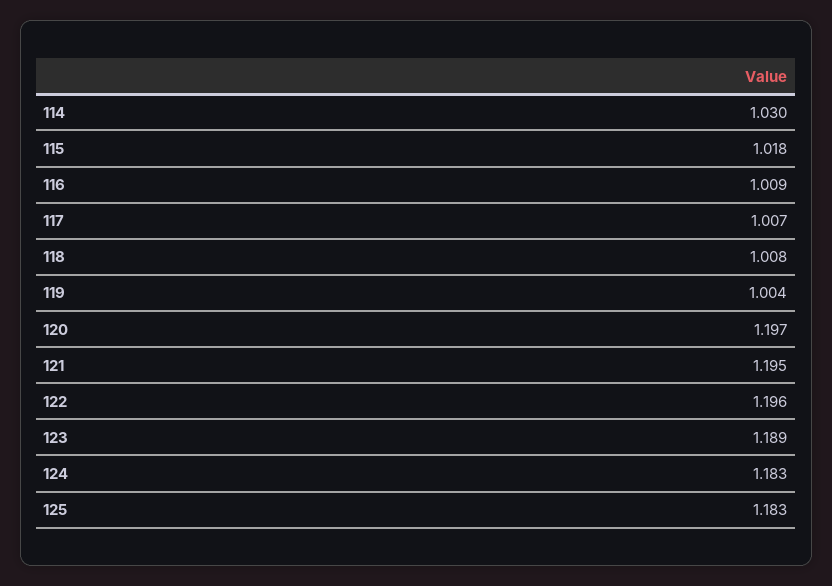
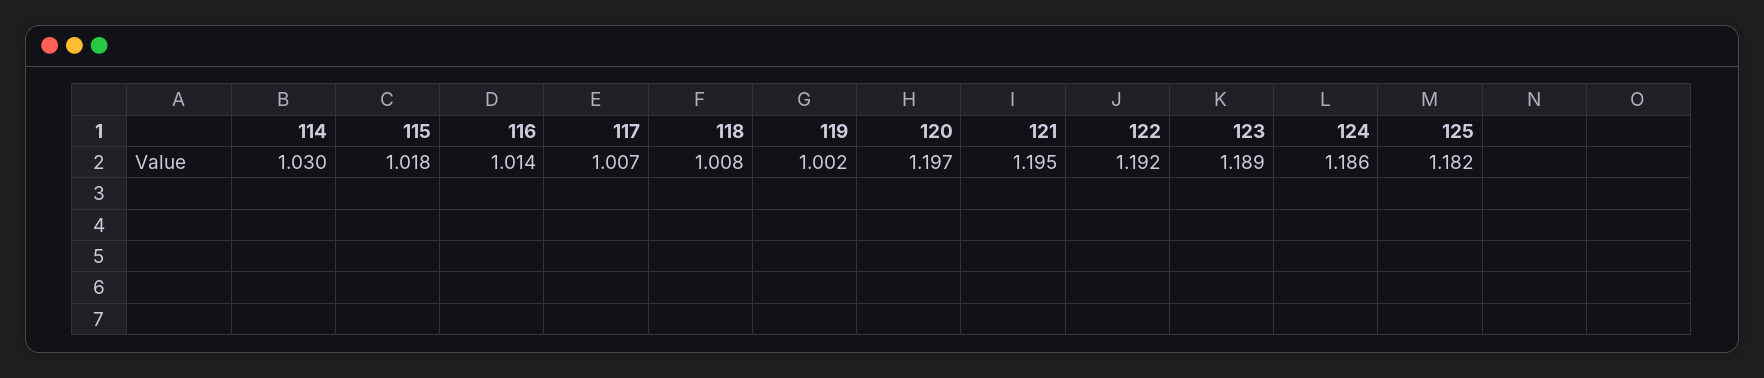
  {
    "114": 1.03,
    "115": 1.018,
-   "116": 1.009,
+   "116": 1.014,
    "117": 1.007,
    "118": 1.008,
-   "119": 1.004,
+   "119": 1.002,
    "120": 1.197,
    "121": 1.195,
-   "122": 1.196,
+   "122": 1.192,
    "123": 1.189,
-   "124": 1.183,
+   "124": 1.186,
-   "125": 1.183
+   "125": 1.182
  }

